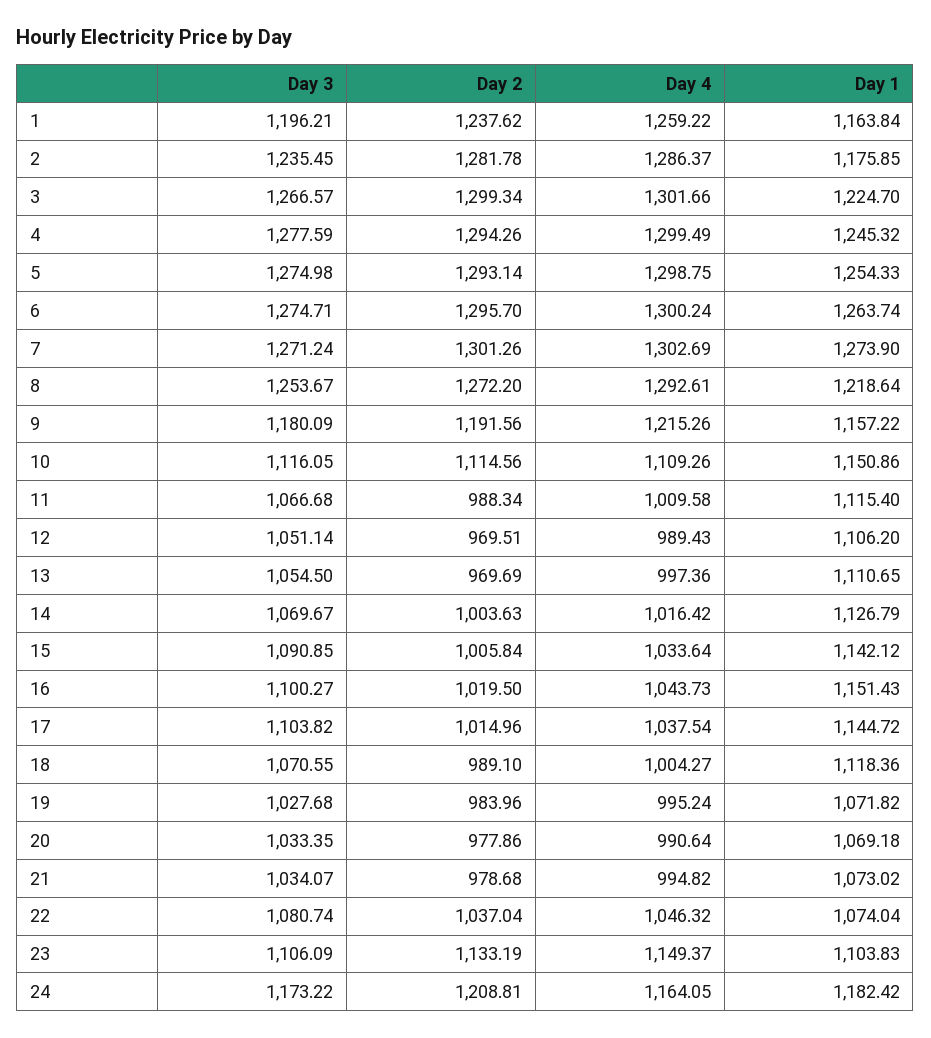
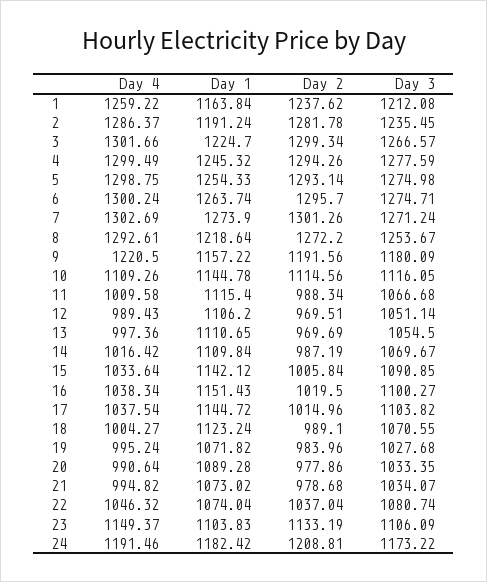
  {
    "Day 3": {
-     "1": 1196.21,
+     "1": 1212.08,
      "2": 1235.45,
      "3": 1266.57,
      "4": 1277.59,
      "5": 1274.98,
      "6": 1274.71,
      "7": 1271.24,
      "8": 1253.67,
      "9": 1180.09,
      "10": 1116.05,
      "11": 1066.68,
      "12": 1051.14,
      "13": 1054.5,
      "14": 1069.67,
      "15": 1090.85,
      "16": 1100.27,
      "17": 1103.82,
      "18": 1070.55,
      "19": 1027.68,
      "20": 1033.35,
      "21": 1034.07,
      "22": 1080.74,
      "23": 1106.09,
      "24": 1173.22
    },
    "Day 2": {
      "1": 1237.62,
      "2": 1281.78,
      "3": 1299.34,
      "4": 1294.26,
      "5": 1293.14,
      "6": 1295.7,
      "7": 1301.26,
      "8": 1272.2,
      "9": 1191.56,
      "10": 1114.56,
      "11": 988.34,
      "12": 969.51,
      "13": 969.69,
-     "14": 1003.63,
+     "14": 987.19,
      "15": 1005.84,
      "16": 1019.5,
      "17": 1014.96,
      "18": 989.1,
      "19": 983.96,
      "20": 977.86,
      "21": 978.68,
      "22": 1037.04,
      "23": 1133.19,
      "24": 1208.81
    },
    "Day 4": {
      "1": 1259.22,
      "2": 1286.37,
      "3": 1301.66,
      "4": 1299.49,
      "5": 1298.75,
      "6": 1300.24,
      "7": 1302.69,
      "8": 1292.61,
-     "9": 1215.26,
+     "9": 1220.5,
      "10": 1109.26,
      "11": 1009.58,
      "12": 989.43,
      "13": 997.36,
      "14": 1016.42,
      "15": 1033.64,
-     "16": 1043.73,
+     "16": 1038.34,
      "17": 1037.54,
      "18": 1004.27,
      "19": 995.24,
      "20": 990.64,
      "21": 994.82,
      "22": 1046.32,
      "23": 1149.37,
-     "24": 1164.05
+     "24": 1191.46
    },
    "Day 1": {
      "1": 1163.84,
-     "2": 1175.85,
+     "2": 1191.24,
      "3": 1224.7,
      "4": 1245.32,
      "5": 1254.33,
      "6": 1263.74,
      "7": 1273.9,
      "8": 1218.64,
      "9": 1157.22,
-     "10": 1150.86,
+     "10": 1144.78,
      "11": 1115.4,
      "12": 1106.2,
      "13": 1110.65,
-     "14": 1126.79,
+     "14": 1109.84,
      "15": 1142.12,
      "16": 1151.43,
      "17": 1144.72,
-     "18": 1118.36,
+     "18": 1123.24,
      "19": 1071.82,
-     "20": 1069.18,
+     "20": 1089.28,
      "21": 1073.02,
      "22": 1074.04,
      "23": 1103.83,
      "24": 1182.42
    }
  }

